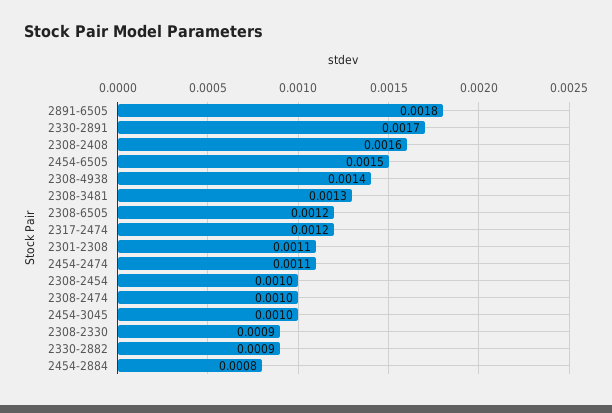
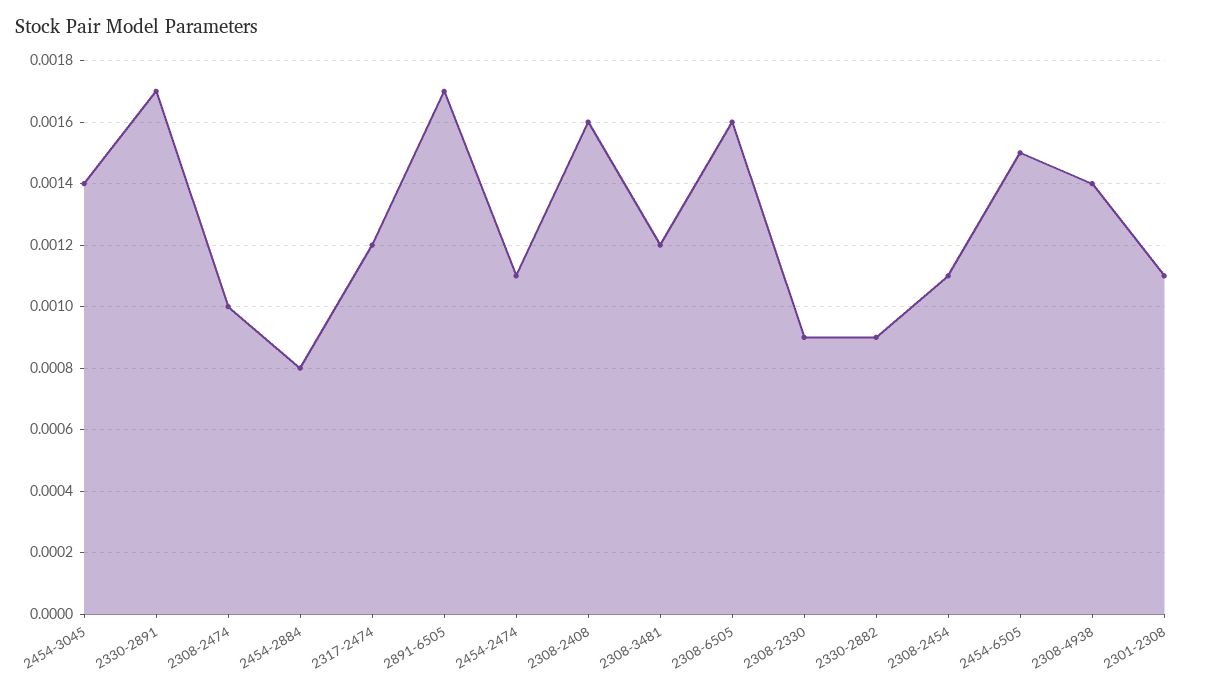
  {
-   "2891-6505": 0.0018,
+   "2891-6505": 0.0017,
    "2330-2891": 0.0017,
    "2308-2408": 0.0016,
    "2454-6505": 0.0015,
    "2308-4938": 0.0014,
-   "2308-3481": 0.0013,
+   "2308-3481": 0.0012,
-   "2308-6505": 0.0012,
+   "2308-6505": 0.0016,
    "2317-2474": 0.0012,
    "2301-2308": 0.0011,
    "2454-2474": 0.0011,
-   "2308-2454": 0.001,
+   "2308-2454": 0.0011,
    "2308-2474": 0.001,
-   "2454-3045": 0.001,
+   "2454-3045": 0.0014,
    "2308-2330": 0.0009,
    "2330-2882": 0.0009,
    "2454-2884": 0.0008
  }

